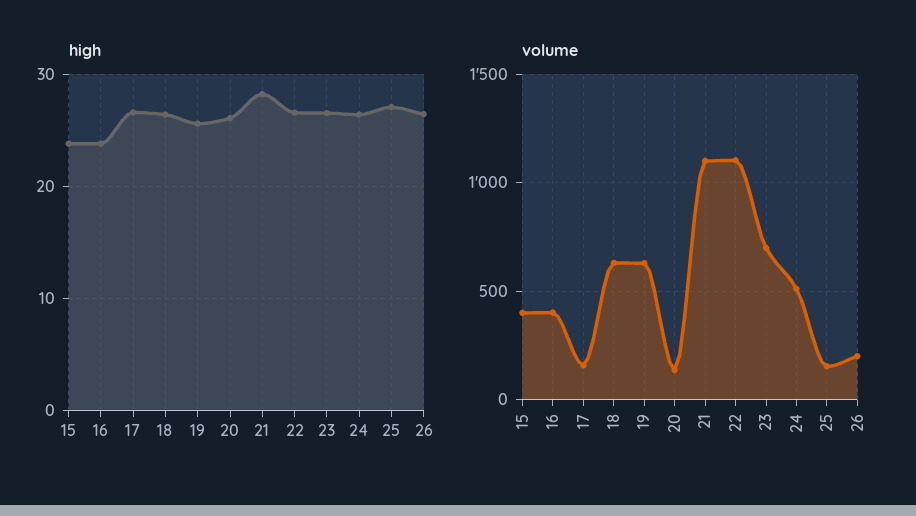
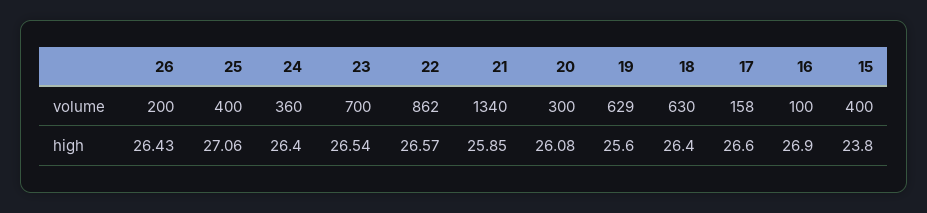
  {
    "high": {
      "15": 23.8,
-     "16": 24,
+     "16": 26.9,
      "17": 26.6,
      "18": 26.4,
      "19": 25.6,
      "20": 26.08,
-     "21": 28,
+     "21": 25.85,
      "22": 26.57,
      "23": 26.54,
      "24": 26.4,
      "25": 27.06,
      "26": 26.43
    },
    "volume": {
      "15": 400,
-     "16": 400,
+     "16": 100,
      "17": 158,
      "18": 630,
      "19": 629,
-     "20": 150,
+     "20": 300,
-     "21": 1100,
+     "21": 1340,
-     "22": 1100,
+     "22": 862,
      "23": 700,
-     "24": 500,
+     "24": 360,
-     "25": 150,
+     "25": 400,
      "26": 200
    }
  }

